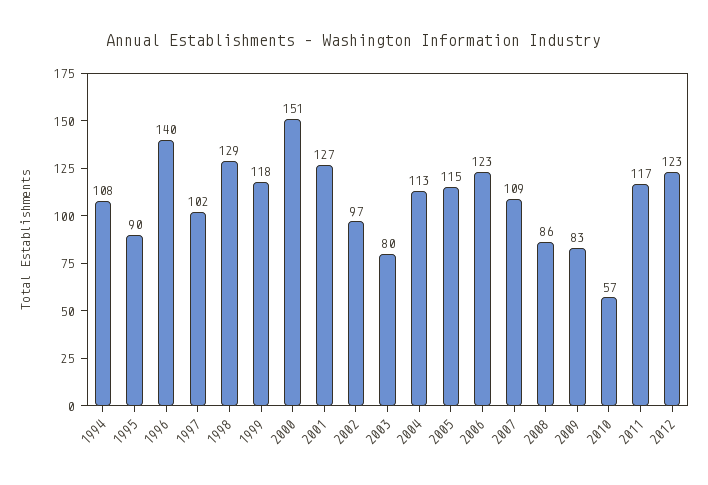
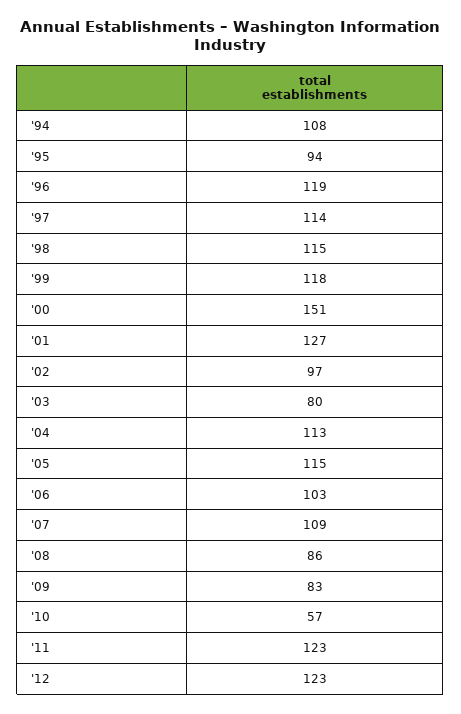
  {
    "1994": 108,
-   "1995": 90,
+   "1995": 94,
-   "1996": 140,
+   "1996": 119,
-   "1997": 102,
+   "1997": 114,
-   "1998": 129,
+   "1998": 115,
    "1999": 118,
    "2000": 151,
    "2001": 127,
    "2002": 97,
    "2003": 80,
    "2004": 113,
    "2005": 115,
-   "2006": 123,
+   "2006": 103,
    "2007": 109,
    "2008": 86,
    "2009": 83,
    "2010": 57,
-   "2011": 117,
+   "2011": 123,
    "2012": 123
  }

